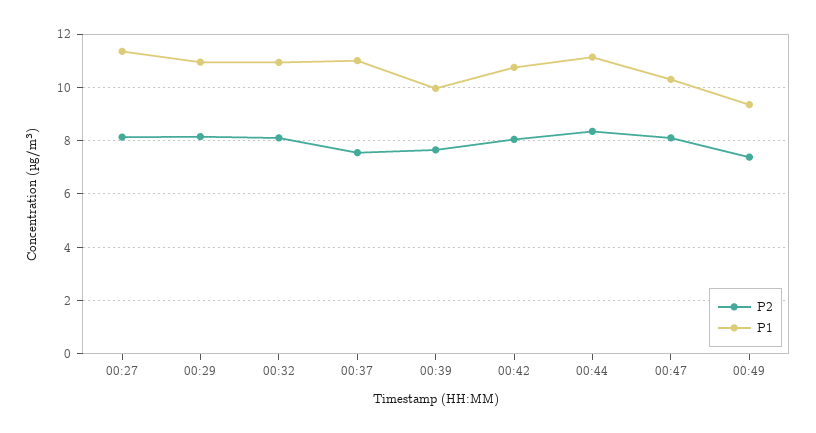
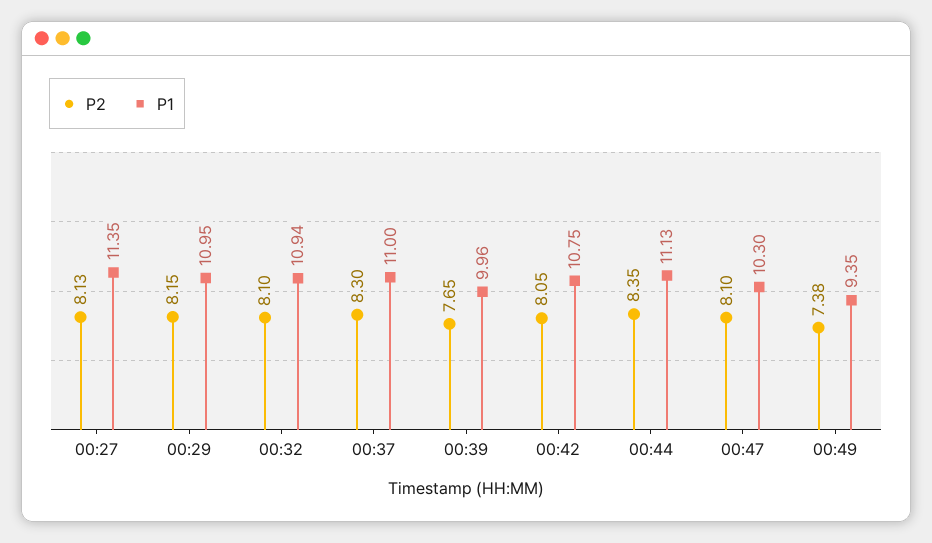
  {
    "P2": {
      "00:27": 8.13,
      "00:29": 8.15,
      "00:32": 8.1,
-     "00:37": 7.5,
+     "00:37": 8.3,
      "00:39": 7.65,
      "00:42": 8.05,
      "00:44": 8.35,
      "00:47": 8.1,
      "00:49": 7.38
    },
    "P1": {
      "00:27": 11.35,
      "00:29": 10.95,
      "00:32": 10.94,
      "00:37": 11,
      "00:39": 9.96,
      "00:42": 10.75,
      "00:44": 11.13,
      "00:47": 10.3,
      "00:49": 9.35
    }
  }

